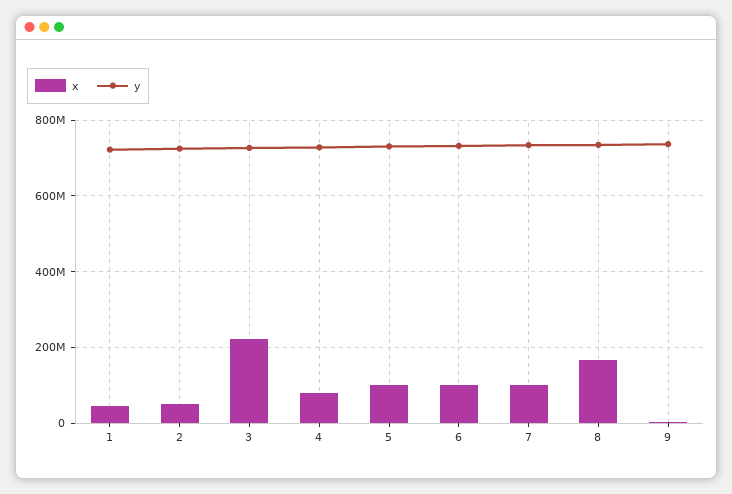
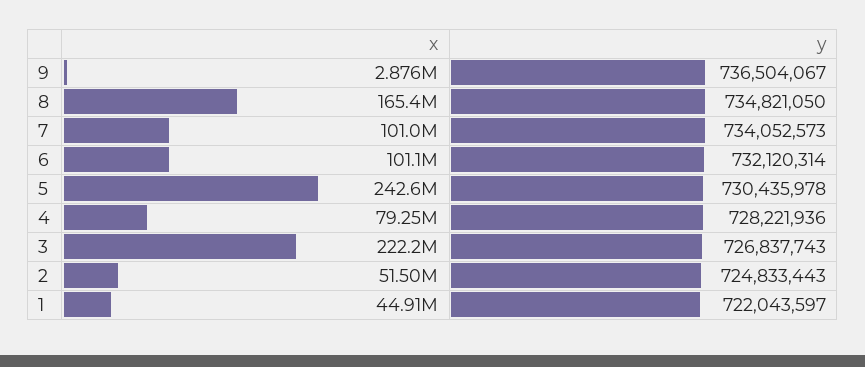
  {
    "x": {
      "1": 44910000,
      "2": 51500000,
      "3": 222200000,
      "4": 79250000,
-     "5": 100000000,
+     "5": 242600000,
      "6": 101100000,
      "7": 101000000,
      "8": 165400000,
      "9": 2876000
    },
    "y": {
      "1": 722043597,
      "2": 724833443,
      "3": 726837743,
      "4": 728221936,
      "5": 730435978,
      "6": 732120314,
      "7": 734052573,
      "8": 734821050,
      "9": 736504067
    }
  }

